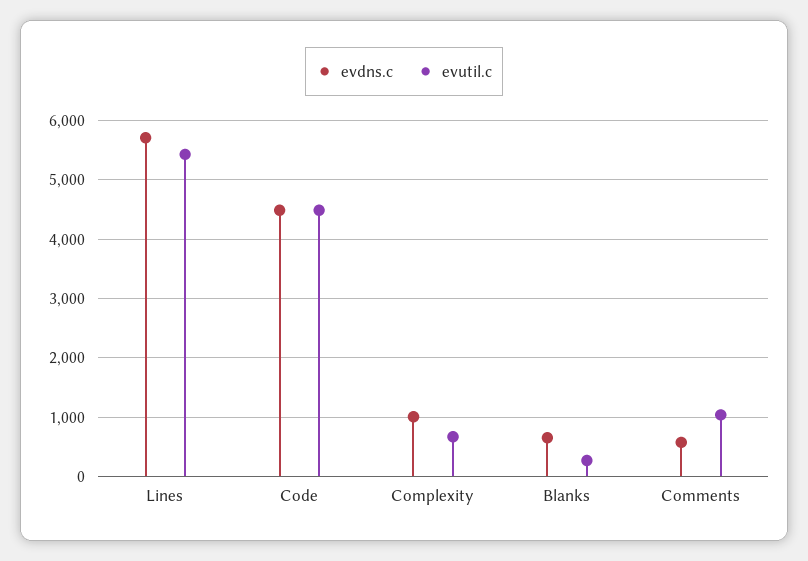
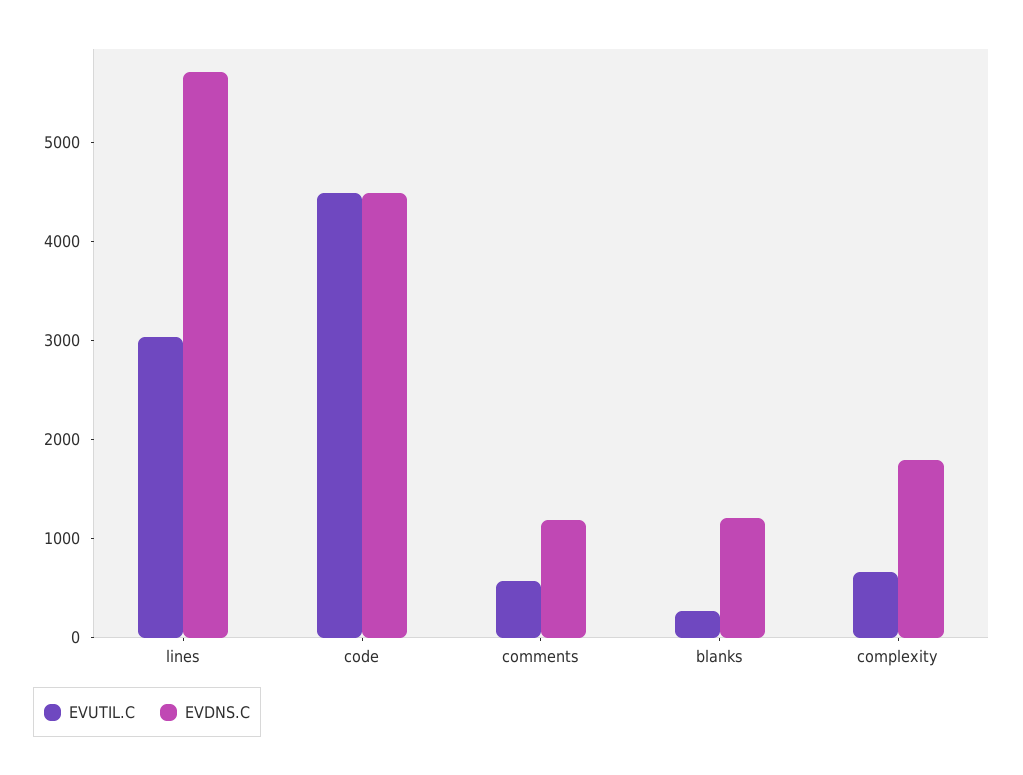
  {
    "evdns.c": {
      "Lines": 5800,
      "Code": 4400,
-     "Complexity": 1000,
+     "Complexity": 1800,
-     "Blanks": 600,
+     "Blanks": 1200,
-     "Comments": 600
+     "Comments": 1200
    },
    "evutil.c": {
-     "Lines": 5400,
+     "Lines": 3000,
      "Code": 4400,
      "Complexity": 600,
      "Blanks": 200,
-     "Comments": 1000
+     "Comments": 600
    }
  }

